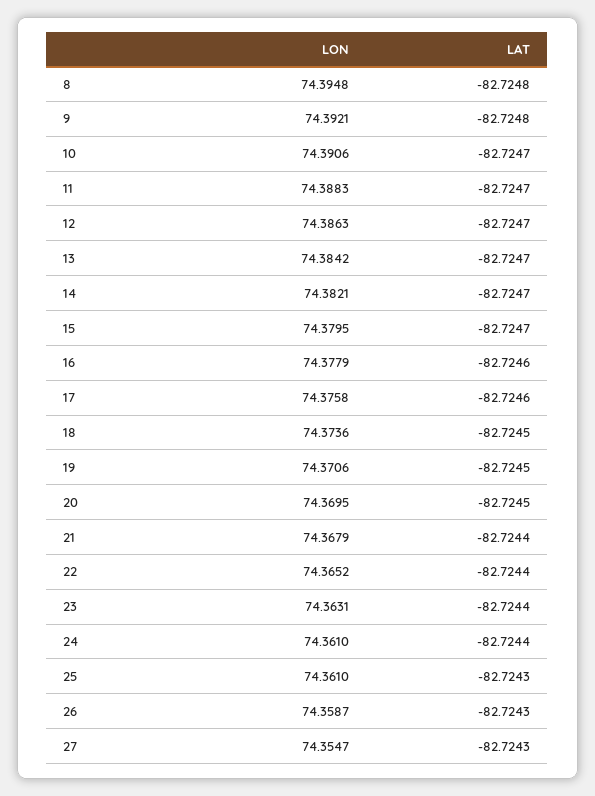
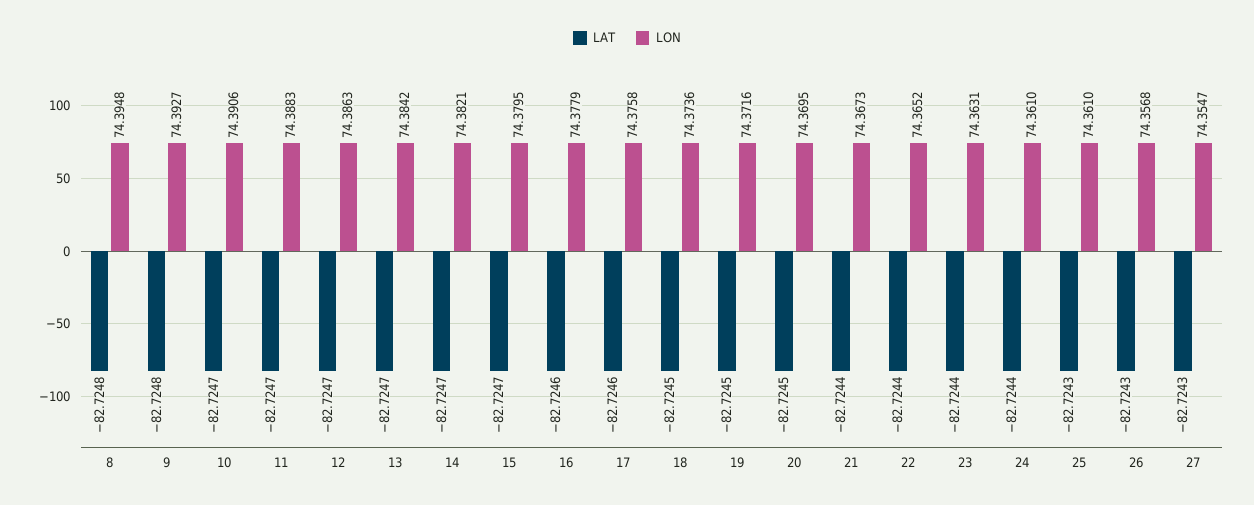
  {
    "LON": {
      "8": 74.3948,
-     "9": 74.3921,
+     "9": 74.3927,
      "10": 74.3906,
      "11": 74.3883,
      "12": 74.3863,
      "13": 74.3842,
      "14": 74.3821,
      "15": 74.3795,
      "16": 74.3779,
      "17": 74.3758,
      "18": 74.3736,
-     "19": 74.3706,
+     "19": 74.3716,
      "20": 74.3695,
-     "21": 74.3679,
+     "21": 74.3673,
      "22": 74.3652,
      "23": 74.3631,
      "24": 74.361,
      "25": 74.361,
-     "26": 74.3587,
+     "26": 74.3568,
      "27": 74.3547
    },
    "LAT": {
      "8": -82.7248,
      "9": -82.7248,
      "10": -82.7247,
      "11": -82.7247,
      "12": -82.7247,
      "13": -82.7247,
      "14": -82.7247,
      "15": -82.7247,
      "16": -82.7246,
      "17": -82.7246,
      "18": -82.7245,
      "19": -82.7245,
      "20": -82.7245,
      "21": -82.7244,
      "22": -82.7244,
      "23": -82.7244,
      "24": -82.7244,
      "25": -82.7243,
      "26": -82.7243,
      "27": -82.7243
    }
  }

